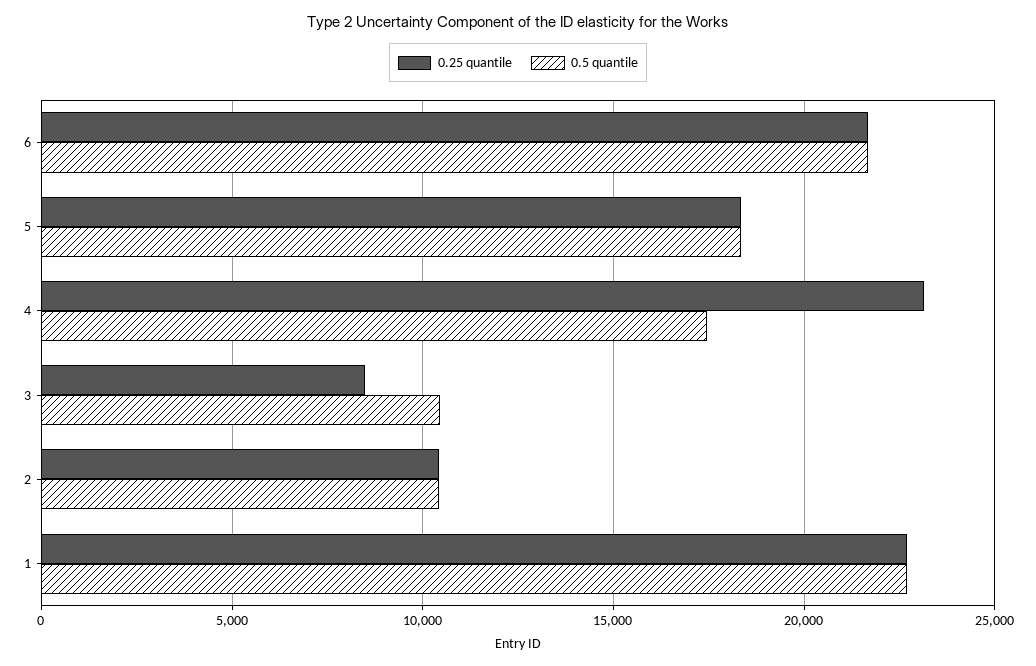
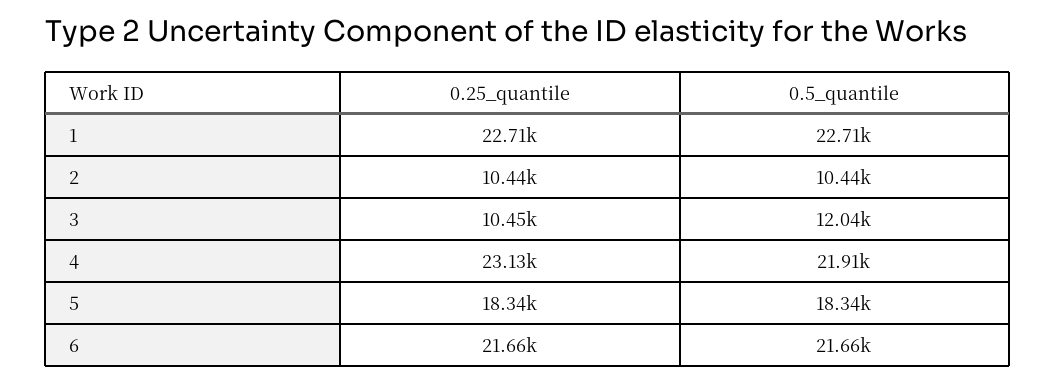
  {
    "0.25 quantile": {
      "6": 21660,
      "5": 18340,
      "4": 23130,
-     "3": 8500,
+     "3": 10450,
      "2": 10440,
      "1": 22710
    },
    "0.5 quantile": {
      "6": 21660,
      "5": 18340,
-     "4": 17500,
+     "4": 21910,
-     "3": 10500,
+     "3": 12040,
      "2": 10440,
      "1": 22710
    }
  }

